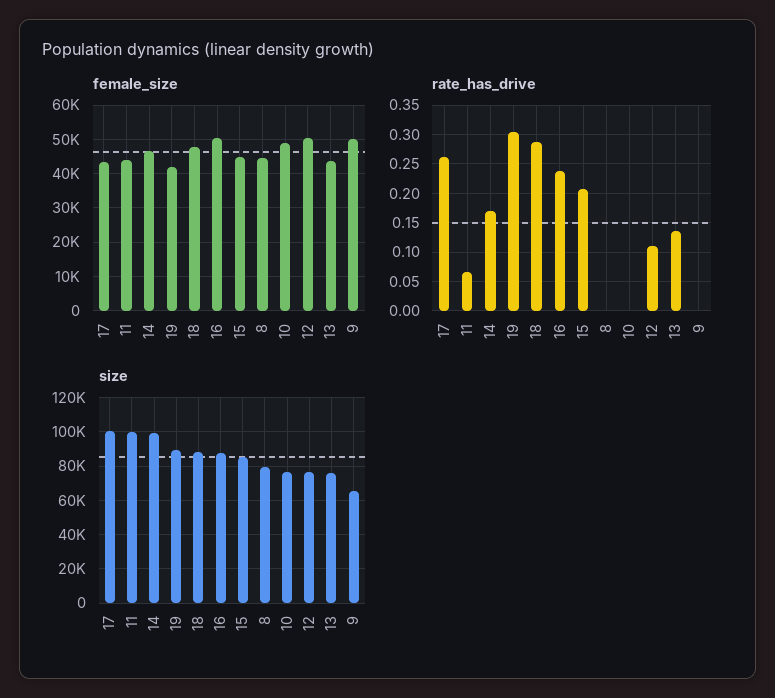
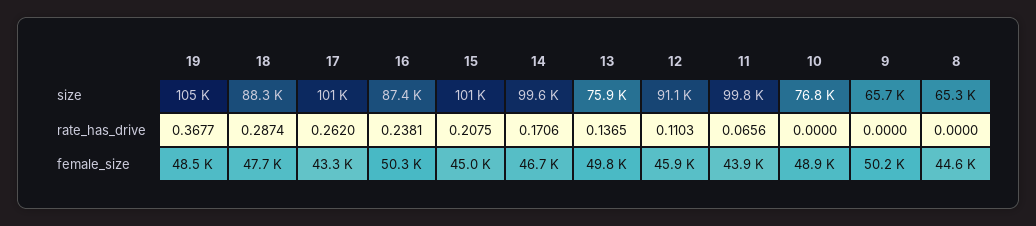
  {
    "female_size": {
      "17": 43300,
      "11": 43900,
      "14": 46700,
-     "19": 42000,
+     "19": 48500,
      "18": 47700,
      "16": 50300,
      "15": 45000,
      "8": 44600,
      "10": 48900,
-     "12": 50000,
+     "12": 45900,
-     "13": 44000,
+     "13": 49800,
      "9": 50200
    },
    "rate_has_drive": {
      "17": 0.262,
      "11": 0.0656,
      "14": 0.1706,
-     "19": 0.3,
+     "19": 0.3677,
      "18": 0.2874,
      "16": 0.2381,
      "15": 0.2075,
      "8": 0,
      "10": 0,
      "12": 0.1103,
      "13": 0.1365,
      "9": 0
    },
    "size": {
      "17": 101000,
      "11": 99800,
      "14": 99600,
-     "19": 90000,
+     "19": 105000,
      "18": 88300,
      "16": 87400,
-     "15": 85000,
+     "15": 101000,
-     "8": 80000,
+     "8": 65300,
      "10": 76800,
-     "12": 75000,
+     "12": 91100,
      "13": 75900,
      "9": 65700
    }
  }

